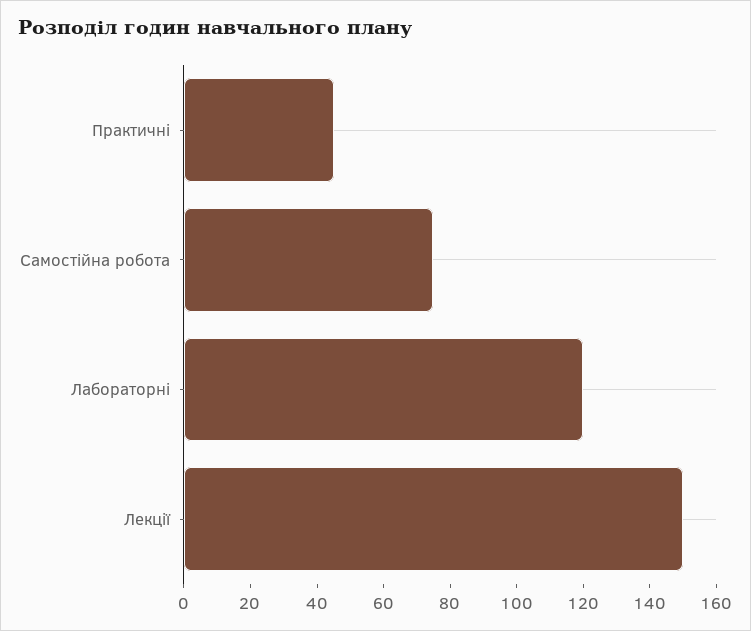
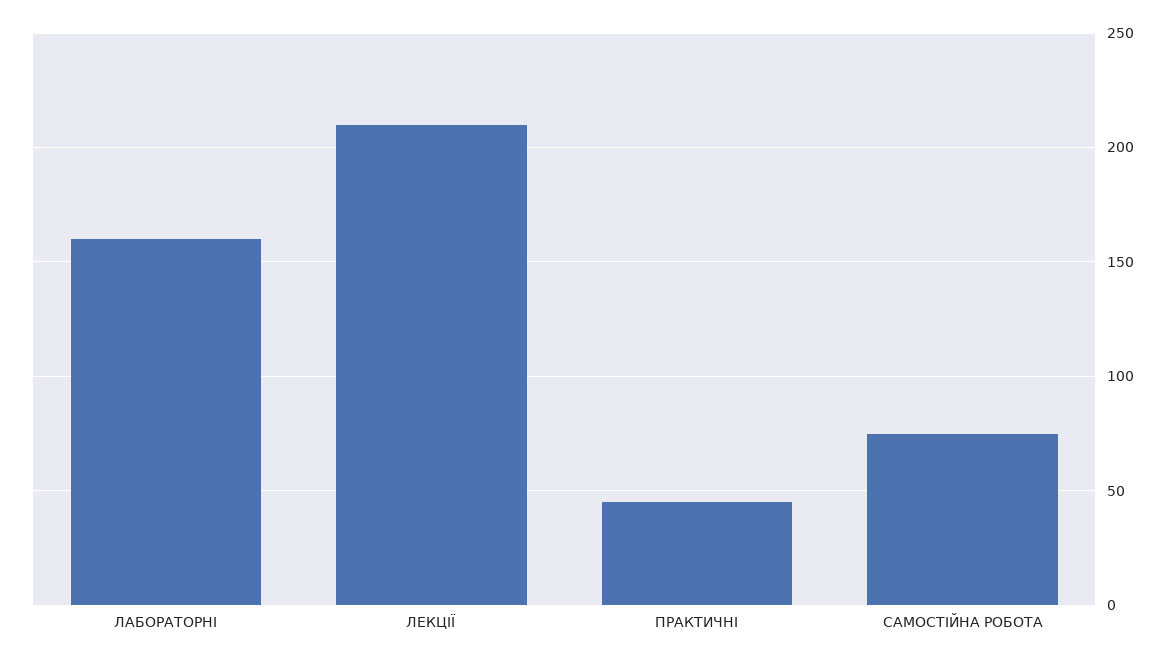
  {
    "Практичні": 45,
    "Самостійна робота": 75,
-   "Лабораторні": 120,
+   "Лабораторні": 160,
-   "Лекції": 150
+   "Лекції": 210
  }

